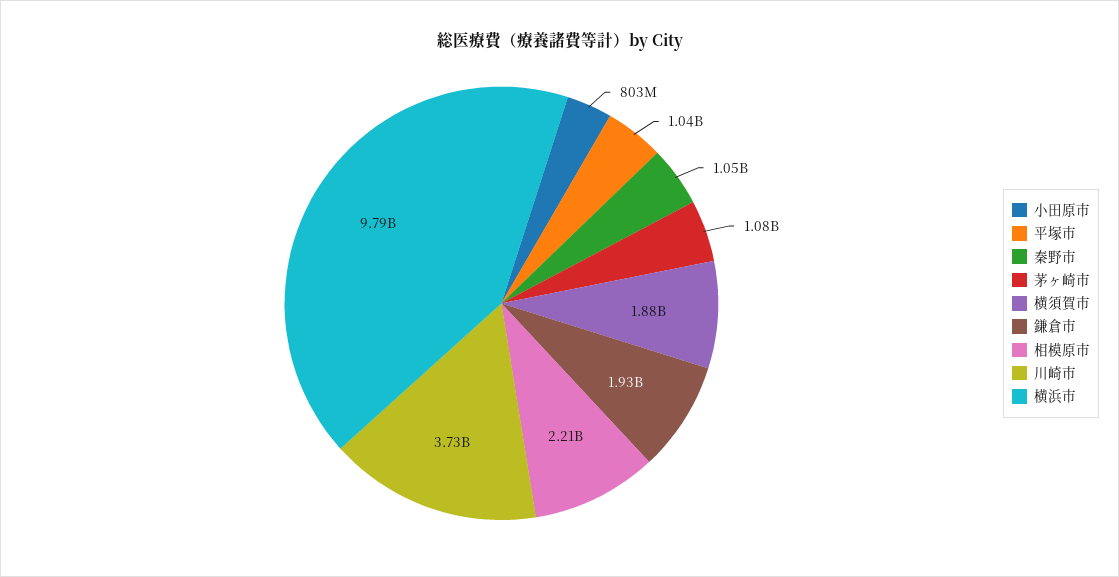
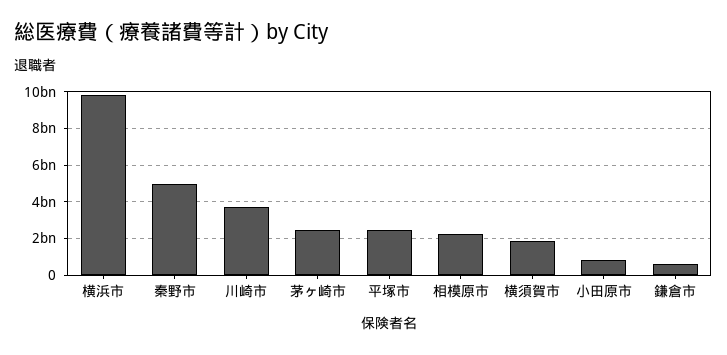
  {
    "小田原市": 803000000,
-   "平塚市": 1040000000,
+   "平塚市": 2500000000,
-   "秦野市": 1050000000,
+   "秦野市": 5000000000,
-   "茅ヶ崎市": 1080000000,
+   "茅ヶ崎市": 2500000000,
    "横須賀市": 1880000000,
-   "鎌倉市": 1930000000,
+   "鎌倉市": 500000000,
    "相模原市": 2210000000,
    "川崎市": 3730000000,
    "横浜市": 9790000000
  }

